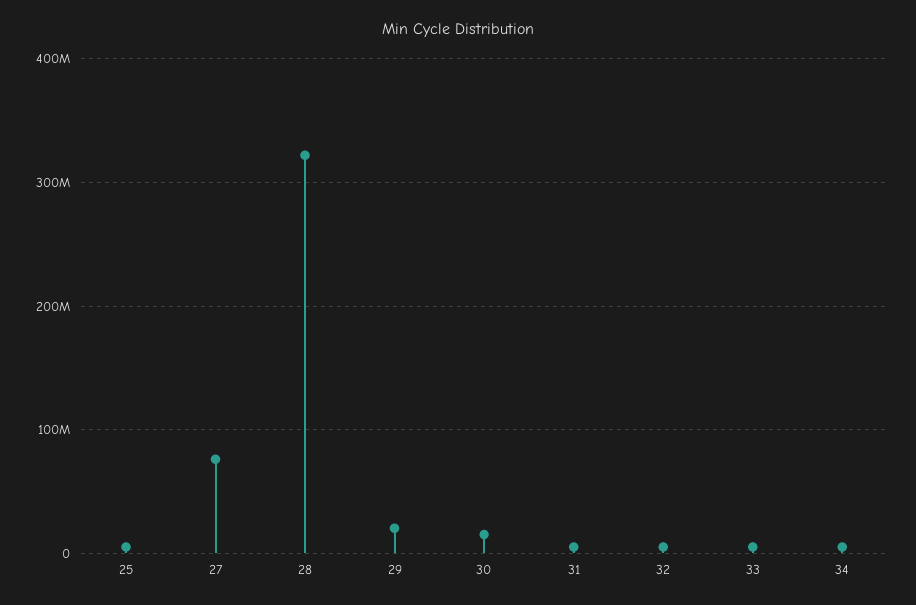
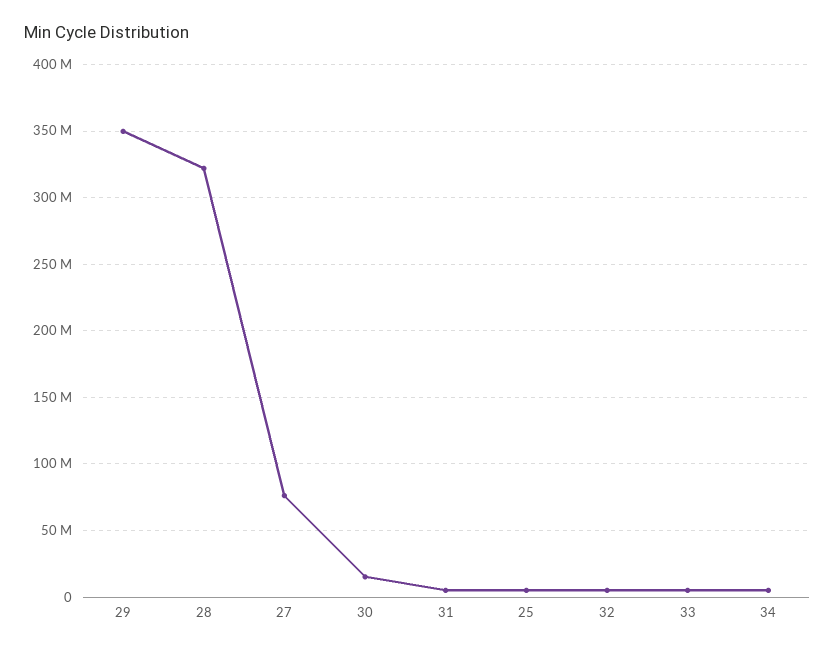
  {
    "25": 5000000,
    "27": 75000000,
    "28": 320000000,
-   "29": 20000000,
+   "29": 350000000,
    "30": 15000000,
    "31": 5000000,
    "32": 5000000,
    "33": 5000000,
    "34": 5000000
  }

